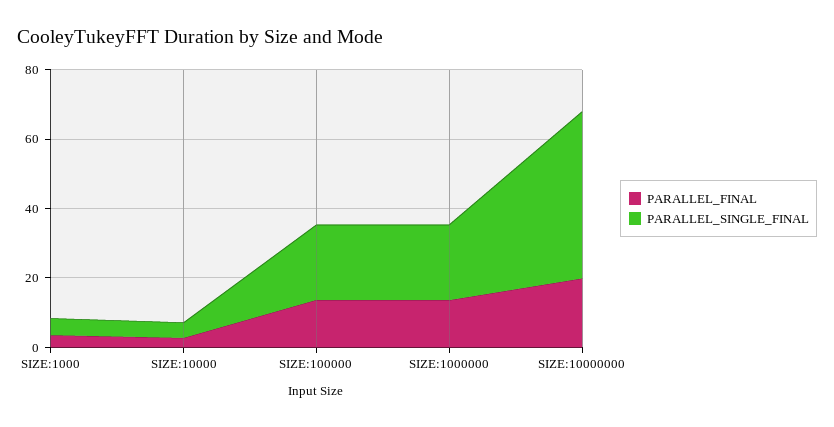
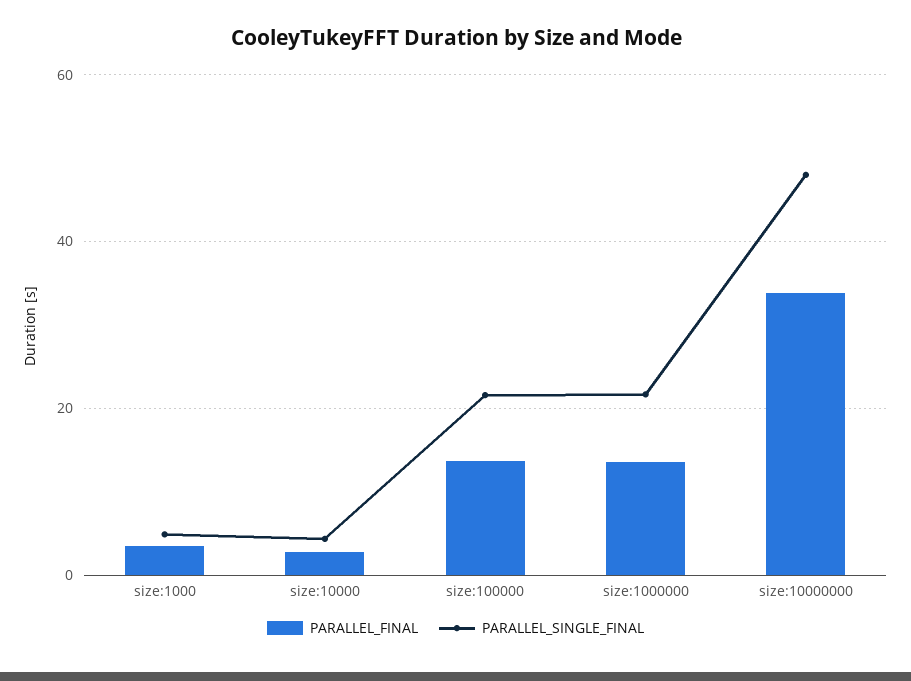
  {
    "PARALLEL_FINAL": {
      "SIZE:1000": 4,
      "SIZE:10000": 2,
      "SIZE:100000": 14,
      "SIZE:1000000": 14,
-     "SIZE:10000000": 20
+     "SIZE:10000000": 34
    },
    "PARALLEL_SINGLE_FINAL": {
      "SIZE:1000": 4,
      "SIZE:10000": 4,
      "SIZE:100000": 22,
      "SIZE:1000000": 22,
      "SIZE:10000000": 48
    }
  }

